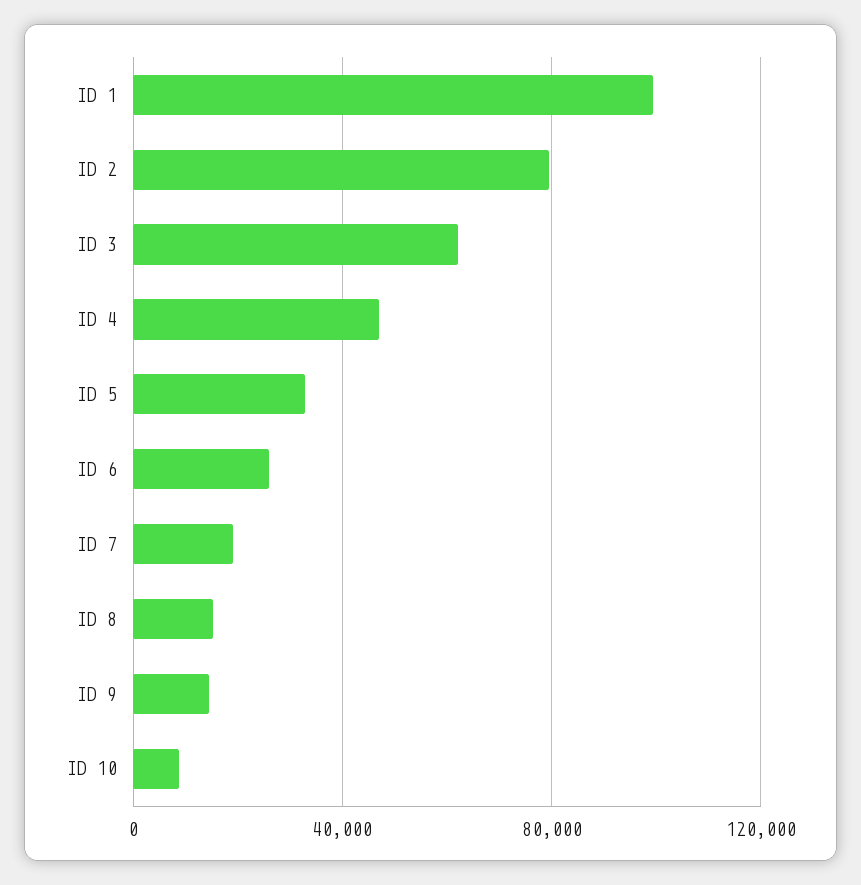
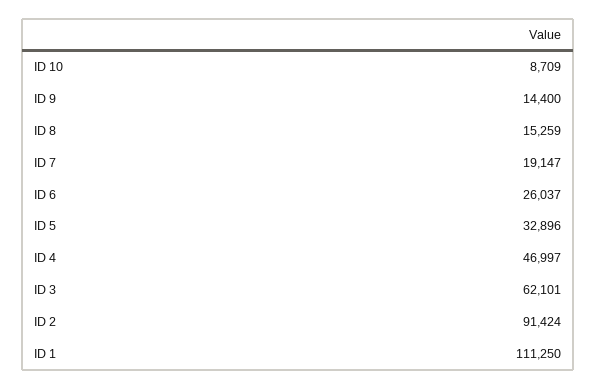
  {
-   "ID 1": 100000,
+   "ID 1": 111250,
-   "ID 2": 80000,
+   "ID 2": 91424,
    "ID 3": 62101,
    "ID 4": 46997,
    "ID 5": 32896,
    "ID 6": 26037,
    "ID 7": 19147,
    "ID 8": 15259,
    "ID 9": 14400,
    "ID 10": 8709
  }

